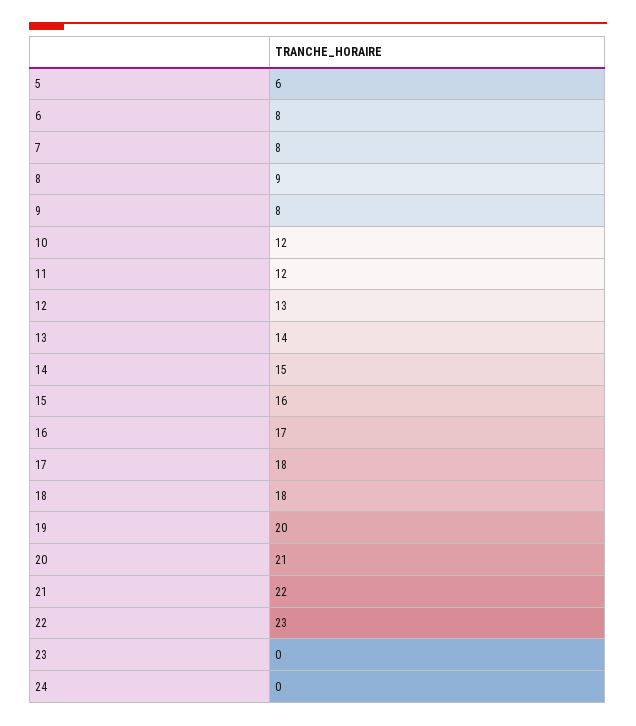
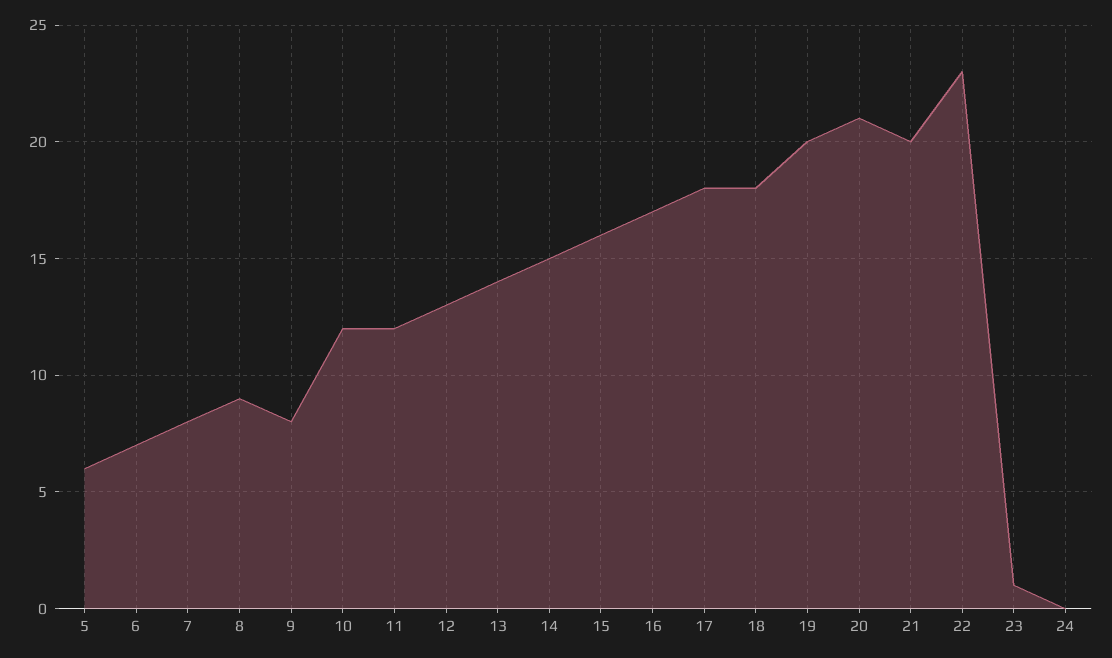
  {
    "5": 6,
-   "6": 8,
+   "6": 7,
    "7": 8,
    "8": 9,
    "9": 8,
    "10": 12,
    "11": 12,
    "12": 13,
    "13": 14,
    "14": 15,
    "15": 16,
    "16": 17,
    "17": 18,
    "18": 18,
    "19": 20,
    "20": 21,
-   "21": 22,
+   "21": 20,
    "22": 23,
-   "23": 0,
+   "23": 1,
    "24": 0
  }

